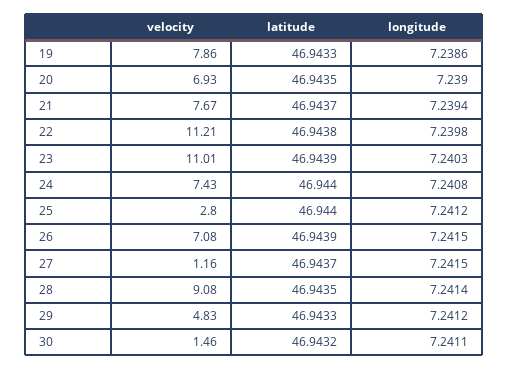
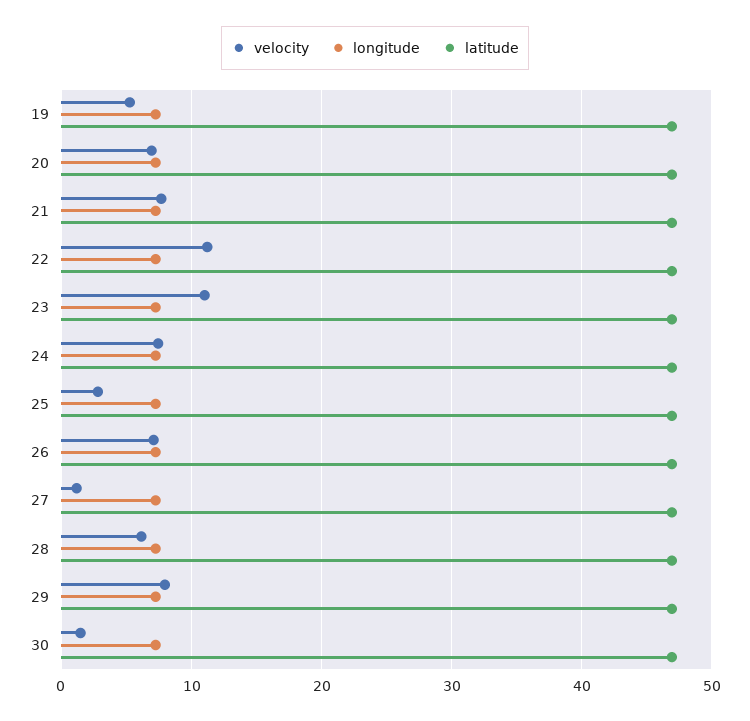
  {
    "velocity": {
-     "19": 7.86,
+     "19": 5,
      "20": 6.93,
      "21": 7.67,
      "22": 11.21,
      "23": 11.01,
      "24": 7.43,
      "25": 2.8,
      "26": 7.08,
      "27": 1.16,
-     "28": 9.08,
+     "28": 6,
-     "29": 4.83,
+     "29": 8,
      "30": 1.46
    },
    "latitude": {
      "19": 46.9433,
      "20": 46.9435,
      "21": 46.9437,
      "22": 46.9438,
      "23": 46.9439,
      "24": 46.944,
      "25": 46.944,
      "26": 46.9439,
      "27": 46.9437,
      "28": 46.9435,
      "29": 46.9433,
      "30": 46.9432
    },
    "longitude": {
      "19": 7.2386,
      "20": 7.239,
      "21": 7.2394,
      "22": 7.2398,
      "23": 7.2403,
      "24": 7.2408,
      "25": 7.2412,
      "26": 7.2415,
      "27": 7.2415,
      "28": 7.2414,
      "29": 7.2412,
      "30": 7.2411
    }
  }

